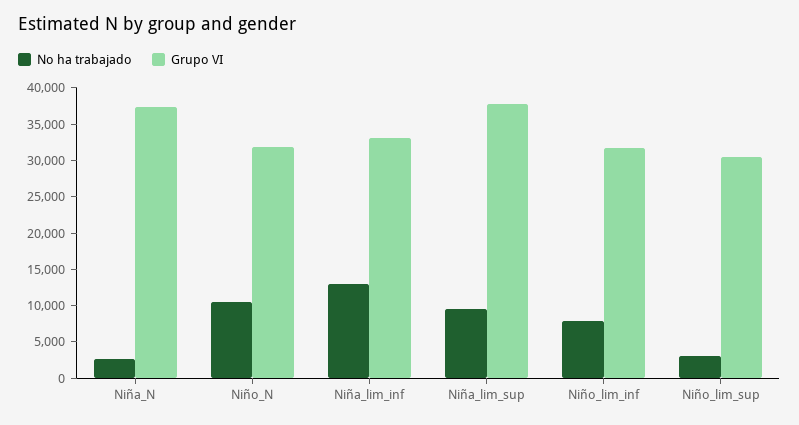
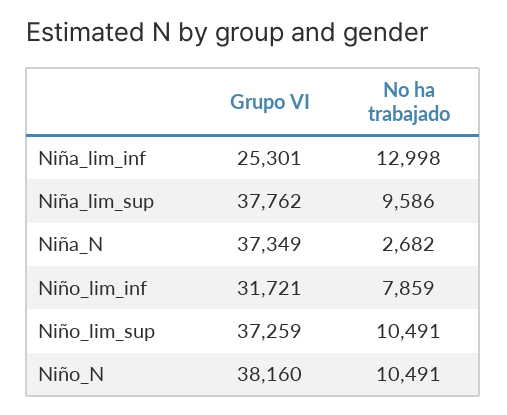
  {
    "No ha trabajado": {
      "Niña_N": 2682,
      "Niño_N": 10491,
      "Niña_lim_inf": 12998,
      "Niña_lim_sup": 9586,
      "Niño_lim_inf": 7859,
-     "Niño_lim_sup": 2500
+     "Niño_lim_sup": 10491
    },
    "Grupo VI": {
      "Niña_N": 37349,
-     "Niño_N": 32500,
+     "Niño_N": 38160,
-     "Niña_lim_inf": 32500,
+     "Niña_lim_inf": 25301,
      "Niña_lim_sup": 37762,
      "Niño_lim_inf": 31721,
-     "Niño_lim_sup": 30000
+     "Niño_lim_sup": 37259
    }
  }

